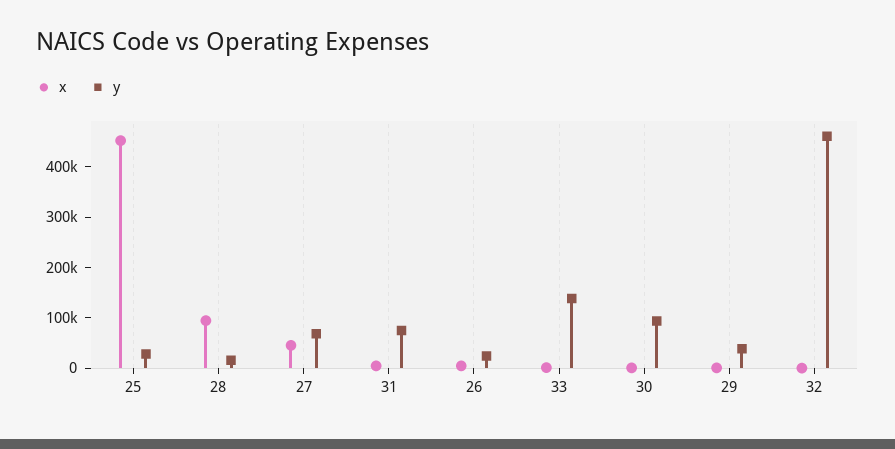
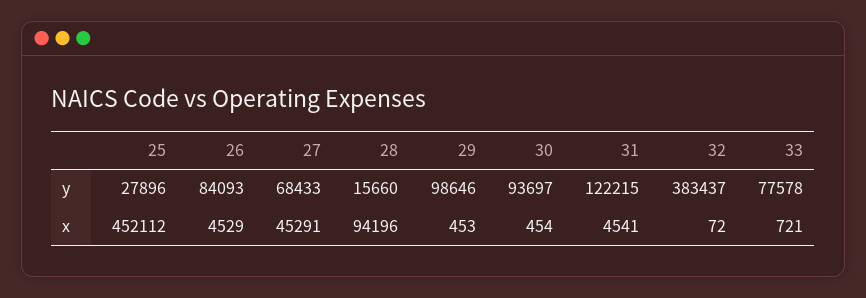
  {
    "x": {
      "25": 452112,
      "28": 94196,
      "27": 45291,
      "31": 4541,
      "26": 4529,
      "33": 721,
      "30": 454,
      "29": 453,
      "32": 72
    },
    "y": {
      "25": 27896,
      "28": 15660,
      "27": 68433,
-     "31": 80000,
+     "31": 122215,
-     "26": 20000,
+     "26": 84093,
-     "33": 140000,
+     "33": 77578,
      "30": 93697,
-     "29": 40000,
+     "29": 98646,
-     "32": 460000
+     "32": 383437
    }
  }

